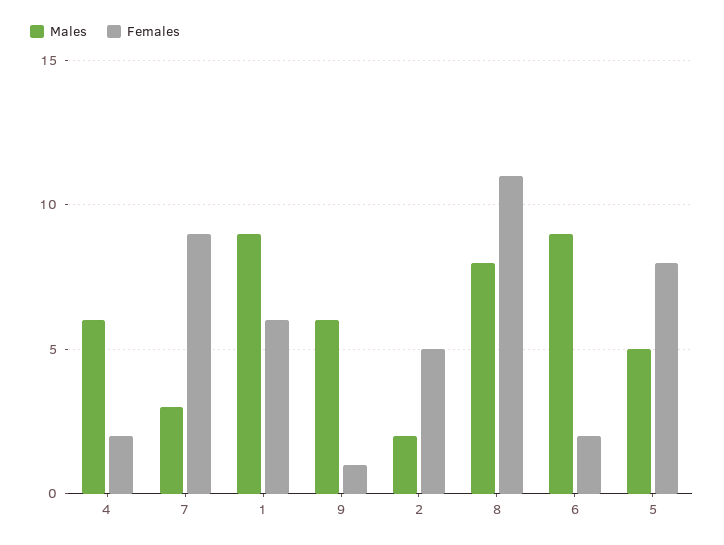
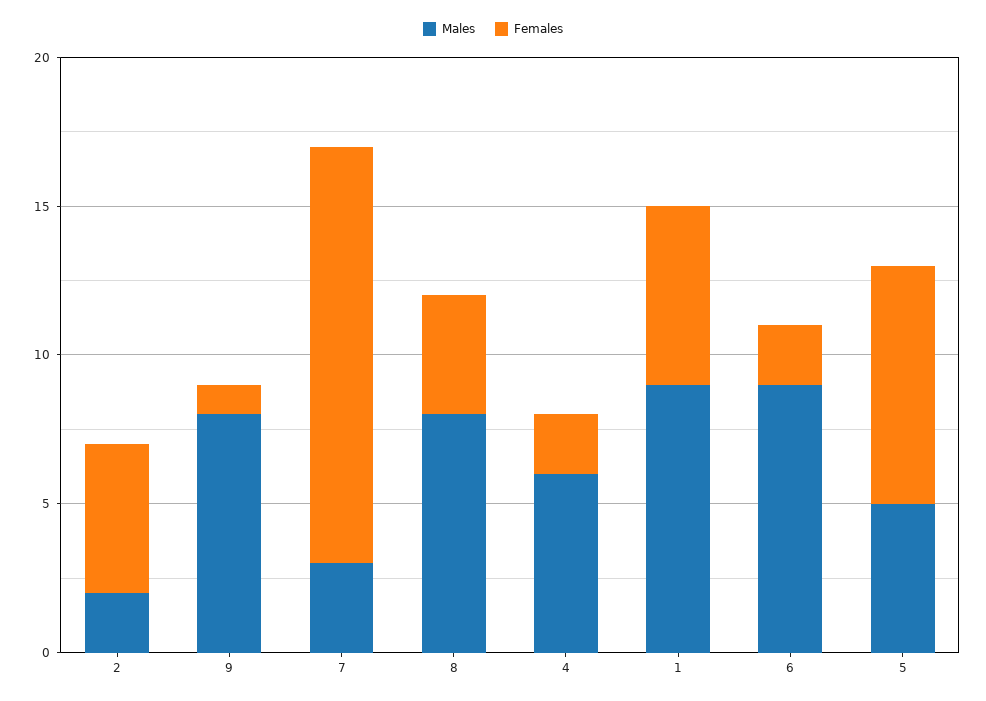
  {
    "Males": {
      "4": 6,
      "7": 3,
      "1": 9,
-     "9": 6,
+     "9": 8,
      "2": 2,
      "8": 8,
      "6": 9,
      "5": 5
    },
    "Females": {
      "4": 2,
-     "7": 9,
+     "7": 14,
      "1": 6,
      "9": 1,
      "2": 5,
-     "8": 11,
+     "8": 4,
      "6": 2,
      "5": 8
    }
  }

